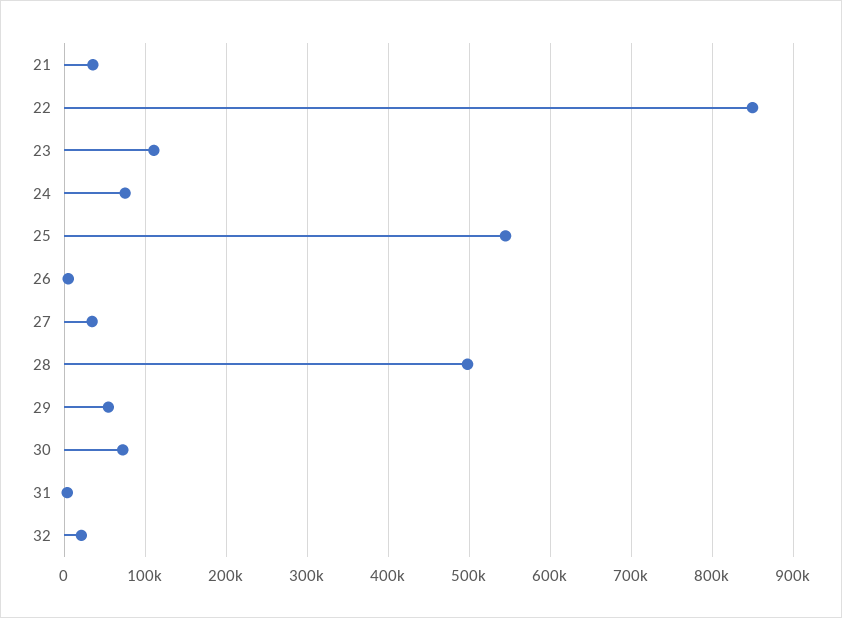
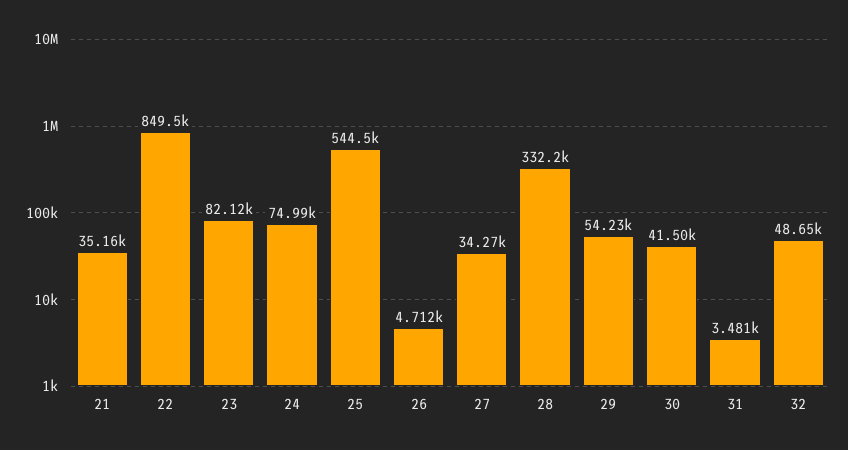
  {
    "21": 35160,
    "22": 849500,
-   "23": 110000,
+   "23": 82120,
    "24": 74990,
    "25": 544500,
    "26": 4712,
    "27": 34270,
-   "28": 500000,
+   "28": 332200,
    "29": 54230,
-   "30": 70000,
+   "30": 41500,
    "31": 3481,
-   "32": 20000
+   "32": 48650
  }

